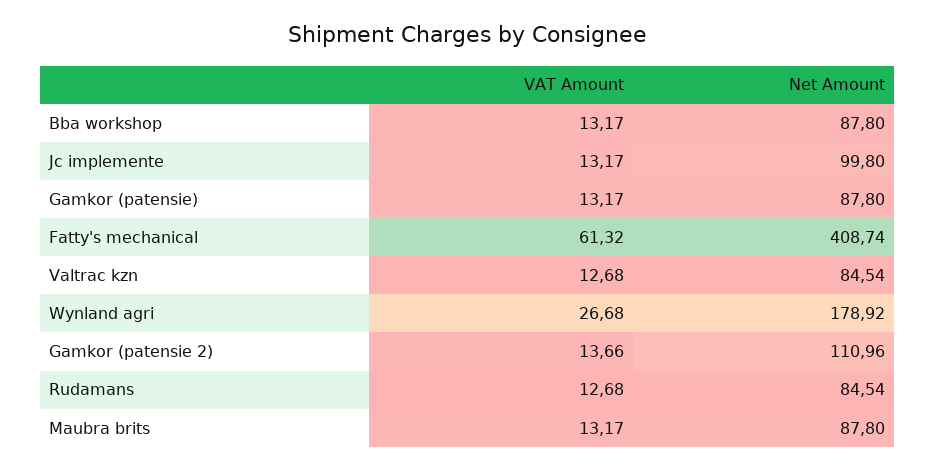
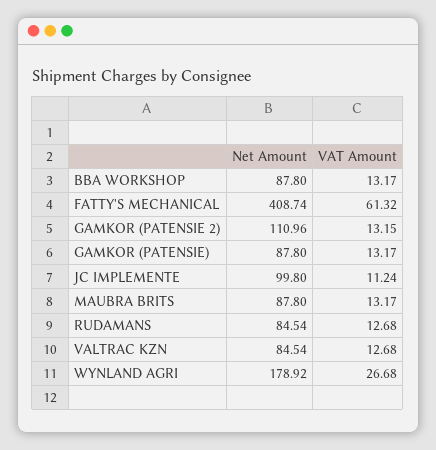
  {
    "VAT Amount": {
      "Bba workshop": 13.17,
-     "Jc implemente": 13.17,
+     "Jc implemente": 11.24,
      "Gamkor (patensie)": 13.17,
      "Fatty's mechanical": 61.32,
      "Valtrac kzn": 12.68,
      "Wynland agri": 26.68,
-     "Gamkor (patensie 2)": 13.66,
+     "Gamkor (patensie 2)": 13.15,
      "Rudamans": 12.68,
      "Maubra brits": 13.17
    },
    "Net Amount": {
      "Bba workshop": 87.8,
      "Jc implemente": 99.8,
      "Gamkor (patensie)": 87.8,
      "Fatty's mechanical": 408.74,
      "Valtrac kzn": 84.54,
      "Wynland agri": 178.92,
      "Gamkor (patensie 2)": 110.96,
      "Rudamans": 84.54,
      "Maubra brits": 87.8
    }
  }

